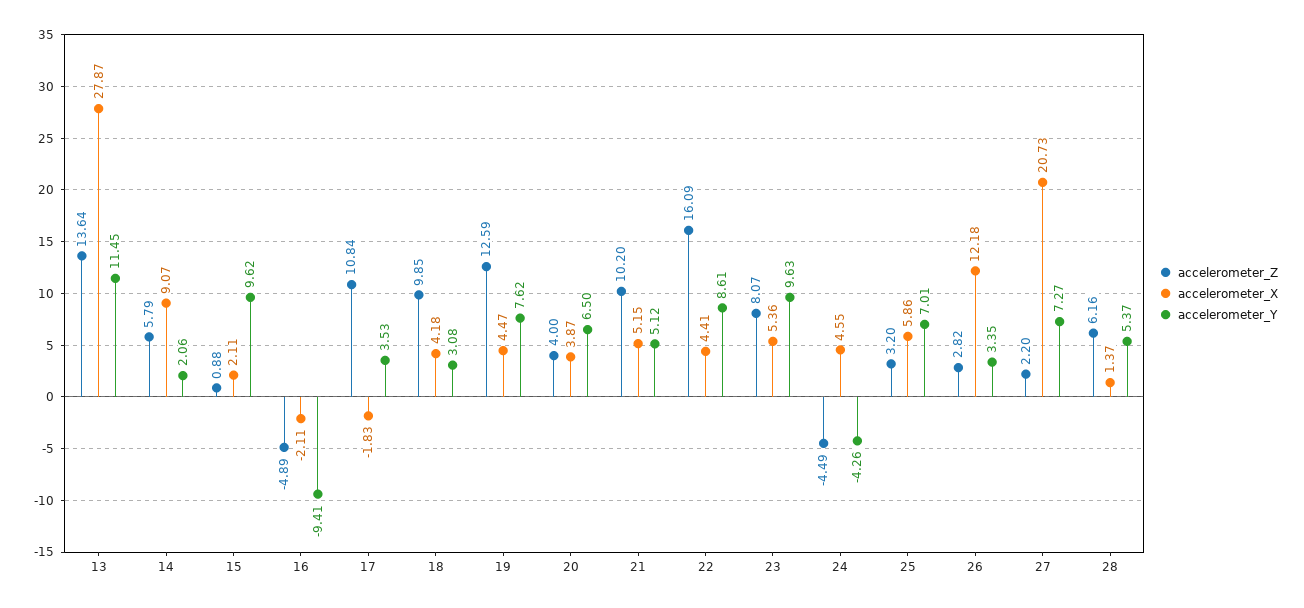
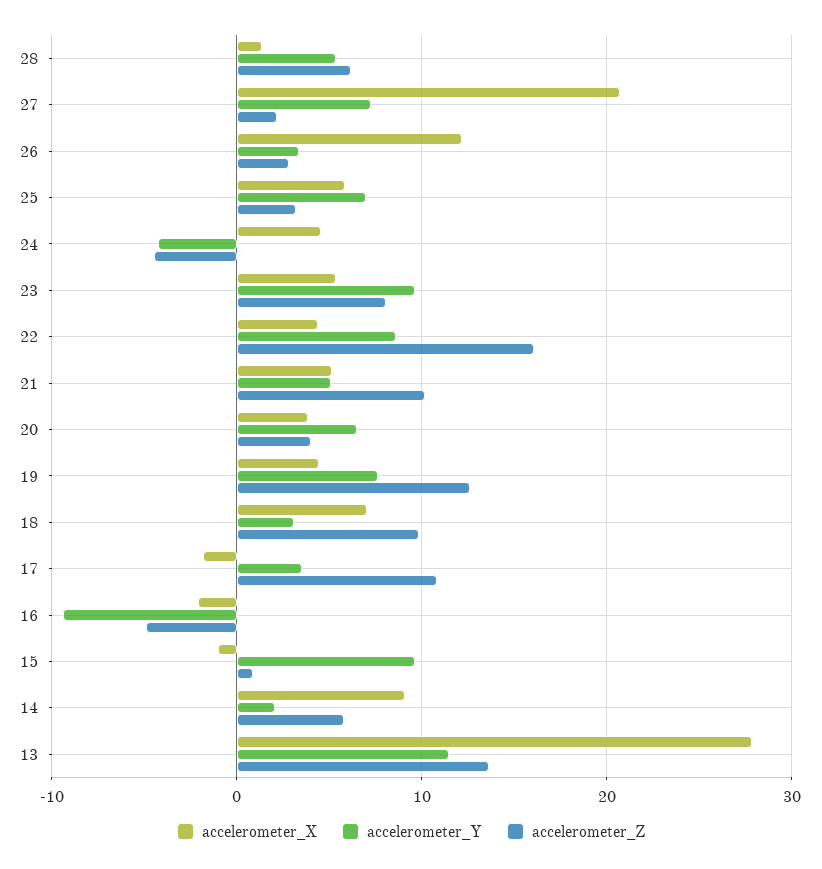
  {
    "accelerometer_Z": {
      "13": 13.64,
      "14": 5.79,
      "15": 0.88,
      "16": -4.89,
      "17": 10.84,
      "18": 9.85,
      "19": 12.59,
      "20": 4,
      "21": 10.2,
      "22": 16.09,
      "23": 8.07,
      "24": -4.49,
      "25": 3.2,
      "26": 2.82,
      "27": 2.2,
      "28": 6.16
    },
    "accelerometer_X": {
      "13": 27.87,
      "14": 9.07,
-     "15": 2.11,
+     "15": -1,
      "16": -2.11,
      "17": -1.83,
-     "18": 4.18,
+     "18": 7,
      "19": 4.47,
      "20": 3.87,
      "21": 5.15,
      "22": 4.41,
      "23": 5.36,
      "24": 4.55,
      "25": 5.86,
      "26": 12.18,
      "27": 20.73,
      "28": 1.37
    },
    "accelerometer_Y": {
      "13": 11.45,
      "14": 2.06,
      "15": 9.62,
      "16": -9.41,
      "17": 3.53,
      "18": 3.08,
      "19": 7.62,
      "20": 6.5,
      "21": 5.12,
      "22": 8.61,
      "23": 9.63,
      "24": -4.26,
      "25": 7.01,
      "26": 3.35,
      "27": 7.27,
      "28": 5.37
    }
  }

